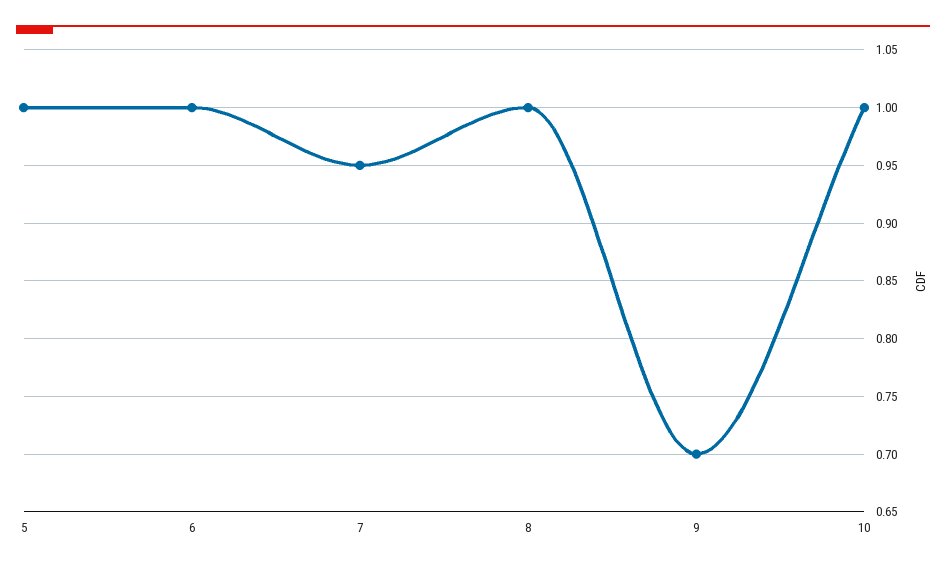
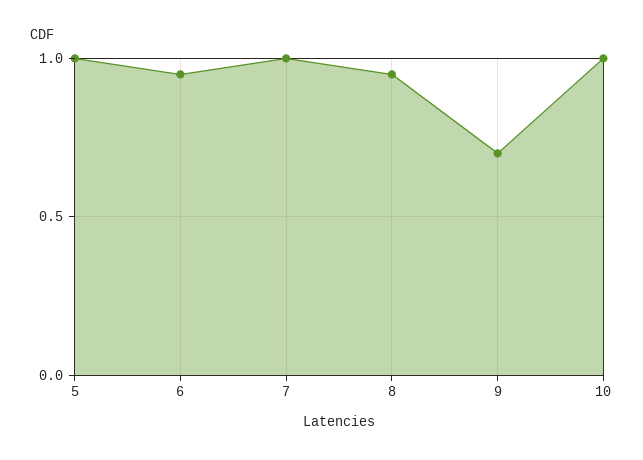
  {
    "5": 1,
-   "6": 1,
+   "6": 0.95,
-   "7": 0.95,
+   "7": 1,
-   "8": 1,
+   "8": 0.95,
    "9": 0.7,
    "10": 1
  }

